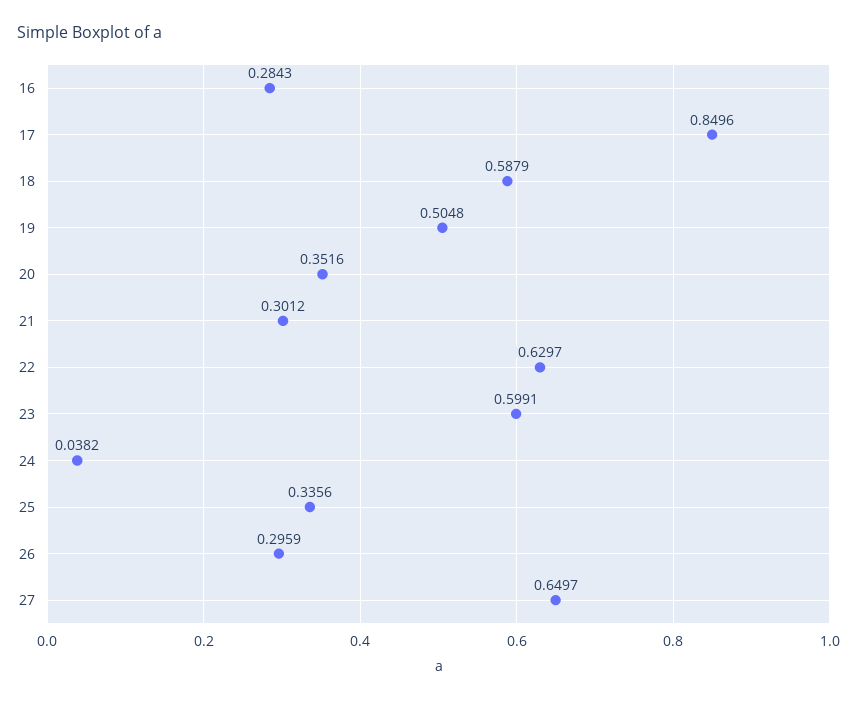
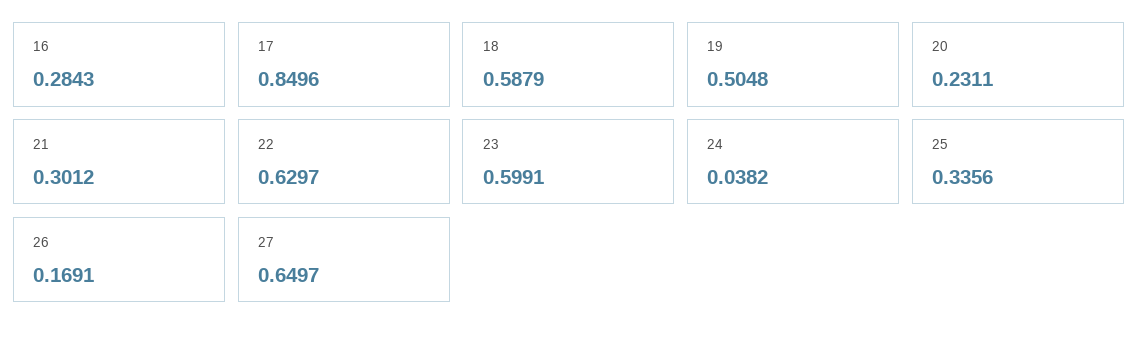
  {
    "16": 0.2843,
    "17": 0.8496,
    "18": 0.5879,
    "19": 0.5048,
-   "20": 0.3516,
+   "20": 0.2311,
    "21": 0.3012,
    "22": 0.6297,
    "23": 0.5991,
    "24": 0.0382,
    "25": 0.3356,
-   "26": 0.2959,
+   "26": 0.1691,
    "27": 0.6497
  }

